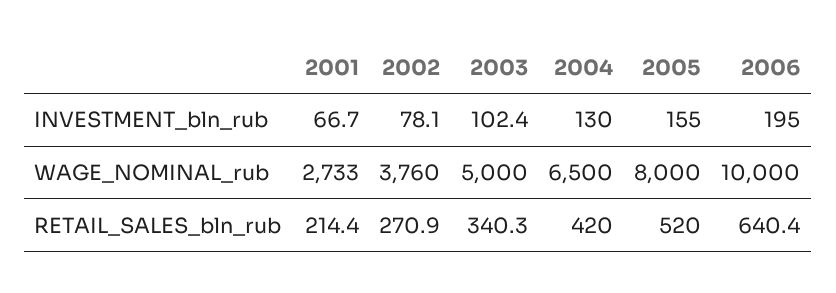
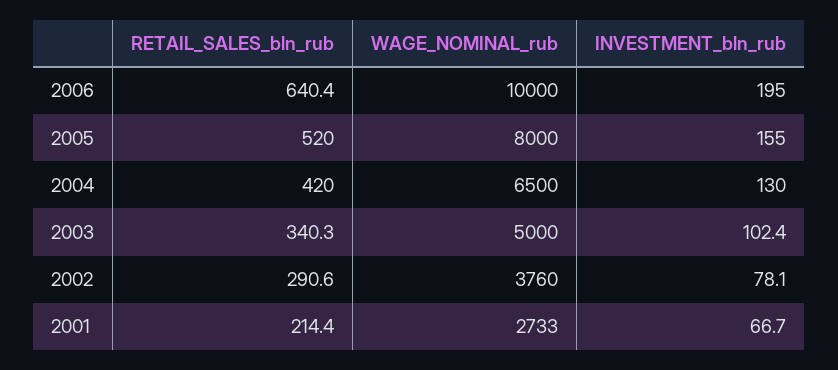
  {
    "2001": {
      "INVESTMENT_bln_rub": 66.7,
      "WAGE_NOMINAL_rub": 2733,
      "RETAIL_SALES_bln_rub": 214.4
    },
    "2002": {
      "INVESTMENT_bln_rub": 78.1,
      "WAGE_NOMINAL_rub": 3760,
-     "RETAIL_SALES_bln_rub": 270.9
+     "RETAIL_SALES_bln_rub": 290.6
    },
    "2003": {
      "INVESTMENT_bln_rub": 102.4,
      "WAGE_NOMINAL_rub": 5000,
      "RETAIL_SALES_bln_rub": 340.3
    },
    "2004": {
      "INVESTMENT_bln_rub": 130,
      "WAGE_NOMINAL_rub": 6500,
      "RETAIL_SALES_bln_rub": 420
    },
    "2005": {
      "INVESTMENT_bln_rub": 155,
      "WAGE_NOMINAL_rub": 8000,
      "RETAIL_SALES_bln_rub": 520
    },
    "2006": {
      "INVESTMENT_bln_rub": 195,
      "WAGE_NOMINAL_rub": 10000,
      "RETAIL_SALES_bln_rub": 640.4
    }
  }

